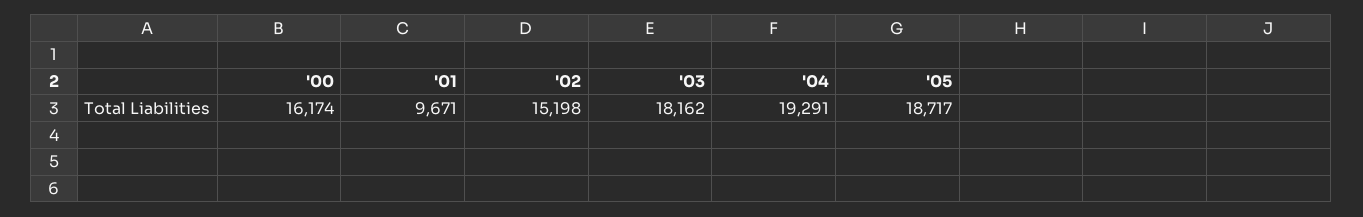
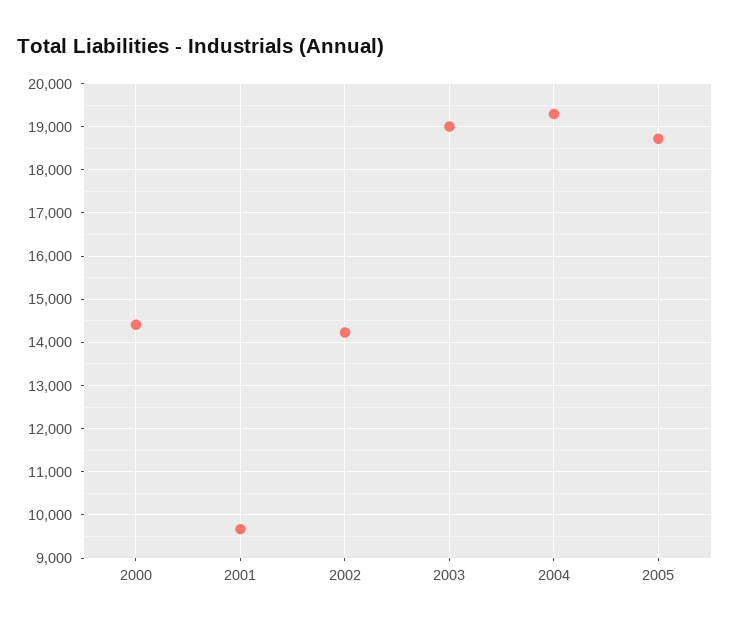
  {
-   "'00": 16174,
+   "'00": 14400,
    "'01": 9671,
-   "'02": 15198,
+   "'02": 14200,
-   "'03": 18162,
+   "'03": 19000,
    "'04": 19291,
    "'05": 18717
  }

